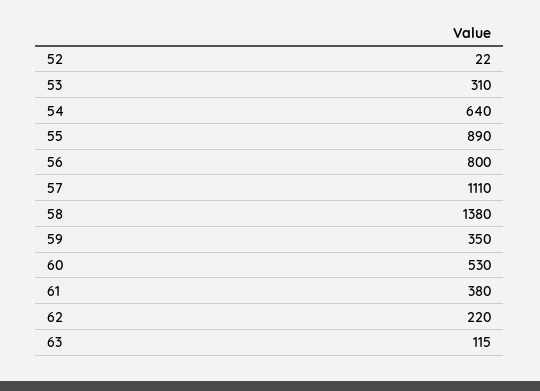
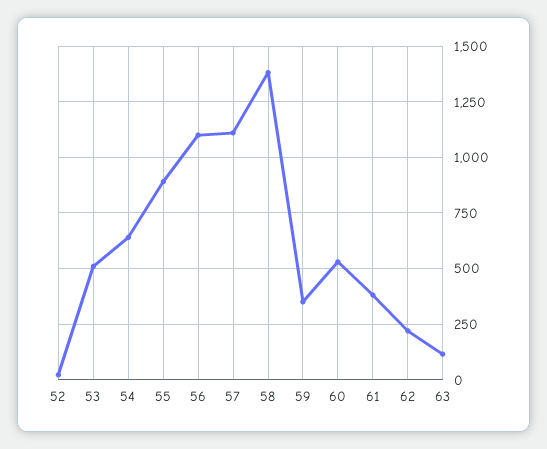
  {
    "52": 22,
-   "53": 310,
+   "53": 500,
    "54": 640,
    "55": 890,
-   "56": 800,
+   "56": 1100,
    "57": 1110,
    "58": 1380,
    "59": 350,
    "60": 530,
    "61": 380,
    "62": 220,
    "63": 115
  }

